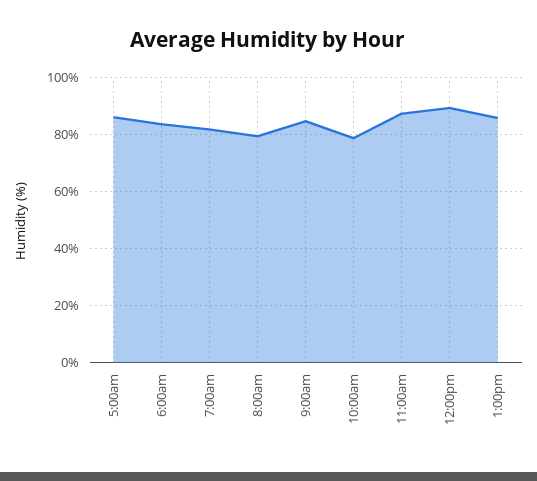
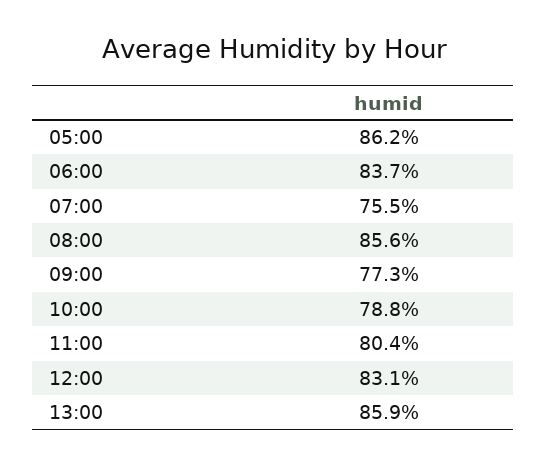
  {
    "5:00am": 86.2,
    "6:00am": 83.7,
-   "7:00am": 82.5,
+   "7:00am": 75.5,
-   "8:00am": 80,
+   "8:00am": 85.6,
-   "9:00am": 85,
+   "9:00am": 77.3,
    "10:00am": 78.8,
-   "11:00am": 87.5,
+   "11:00am": 80.4,
-   "12:00pm": 90,
+   "12:00pm": 83.1,
    "1:00pm": 85.9
  }

